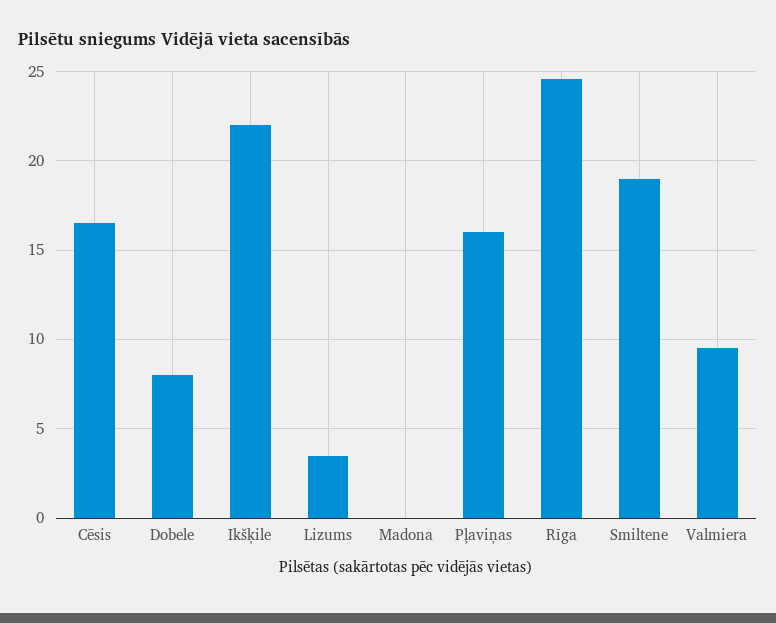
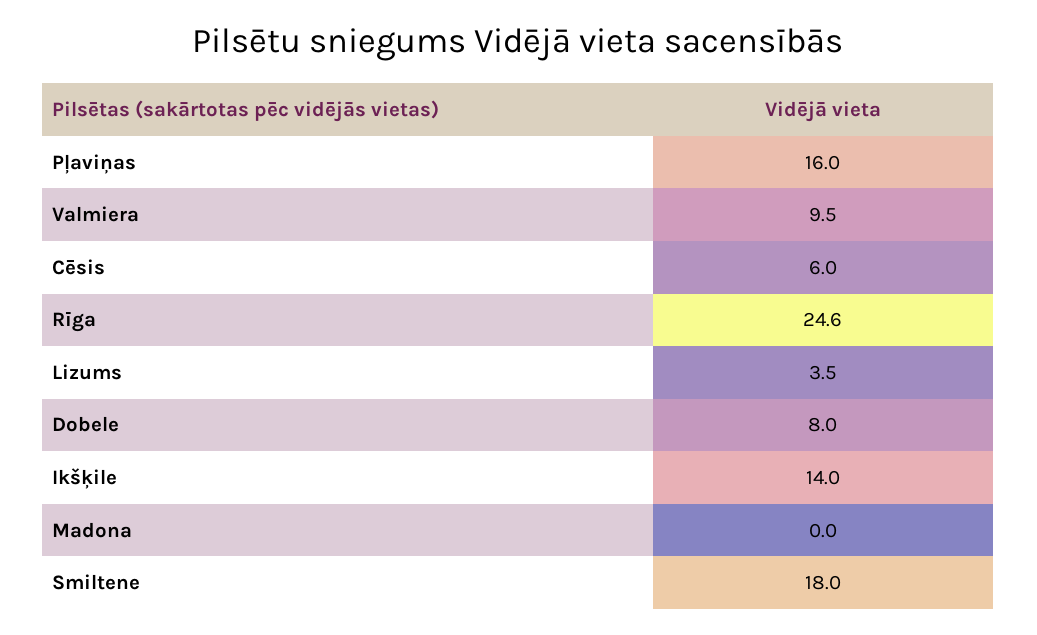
  {
-   "Cēsis": 16.5,
+   "Cēsis": 6,
    "Dobele": 8,
-   "Ikšķile": 22,
+   "Ikšķile": 14,
    "Lizums": 3.5,
    "Madona": 0,
    "Pļaviņas": 16,
    "Rīga": 24.6,
-   "Smiltene": 19,
+   "Smiltene": 18,
    "Valmiera": 9.5
  }

